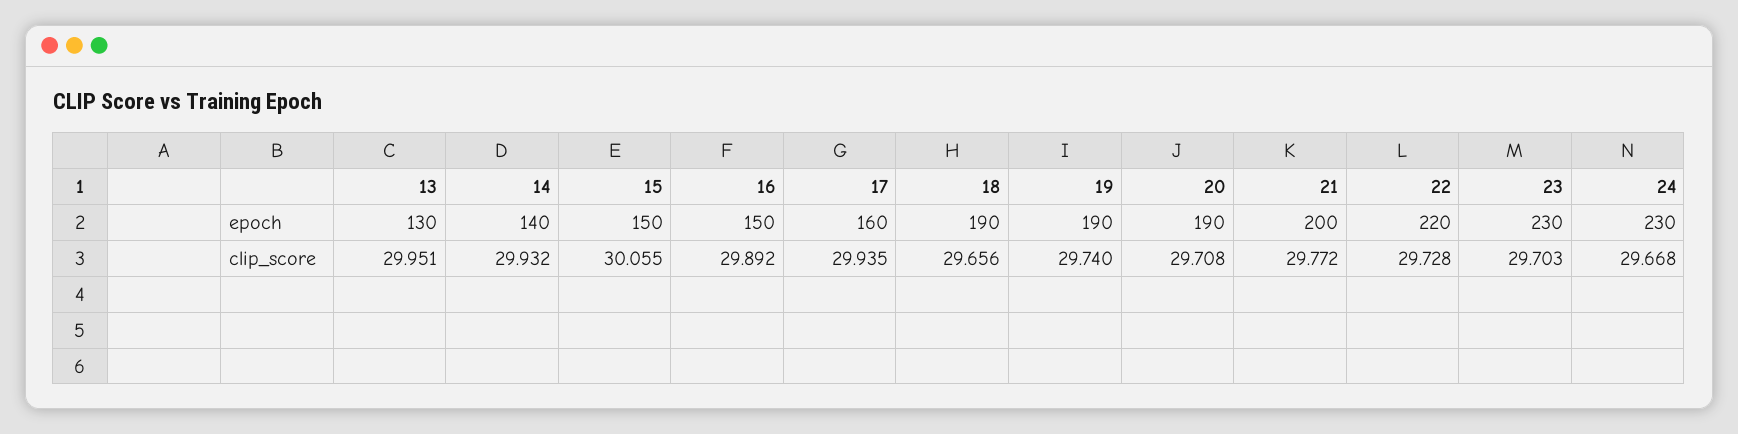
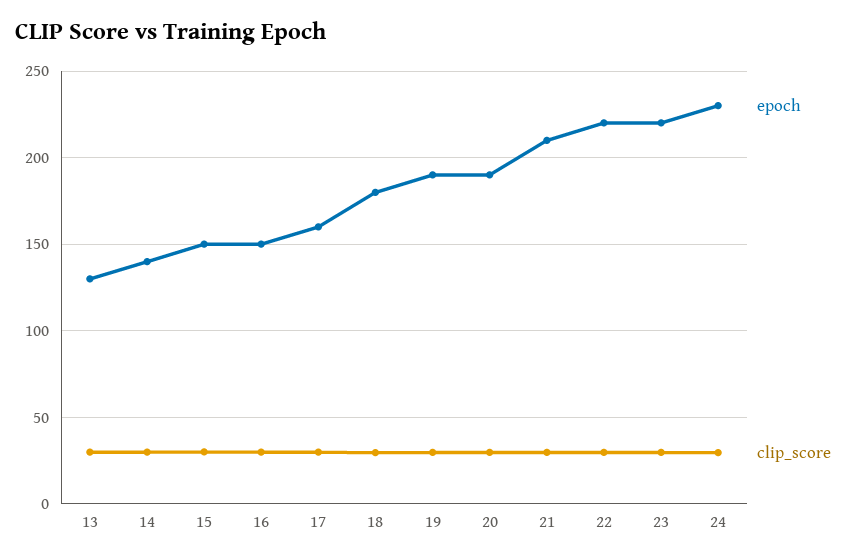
  {
    "epoch": {
      "13": 130,
      "14": 140,
      "15": 150,
      "16": 150,
      "17": 160,
-     "18": 190,
+     "18": 180,
      "19": 190,
      "20": 190,
-     "21": 200,
+     "21": 210,
      "22": 220,
-     "23": 230,
+     "23": 220,
      "24": 230
    },
    "clip_score": {
      "13": 29.951,
      "14": 29.932,
      "15": 30.055,
      "16": 29.892,
      "17": 29.935,
      "18": 29.656,
      "19": 29.74,
      "20": 29.708,
      "21": 29.772,
      "22": 29.728,
      "23": 29.703,
      "24": 29.668
    }
  }

